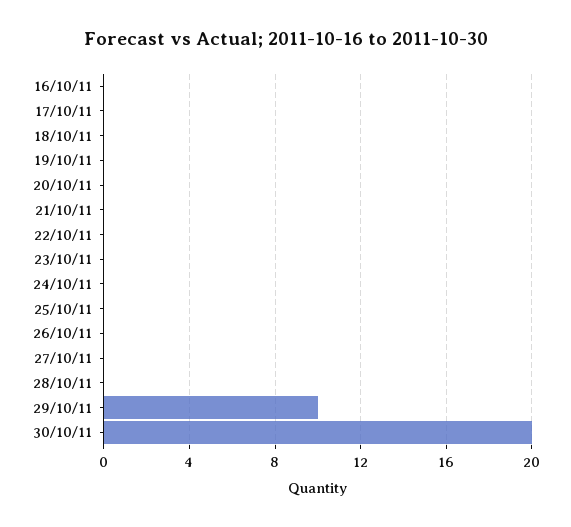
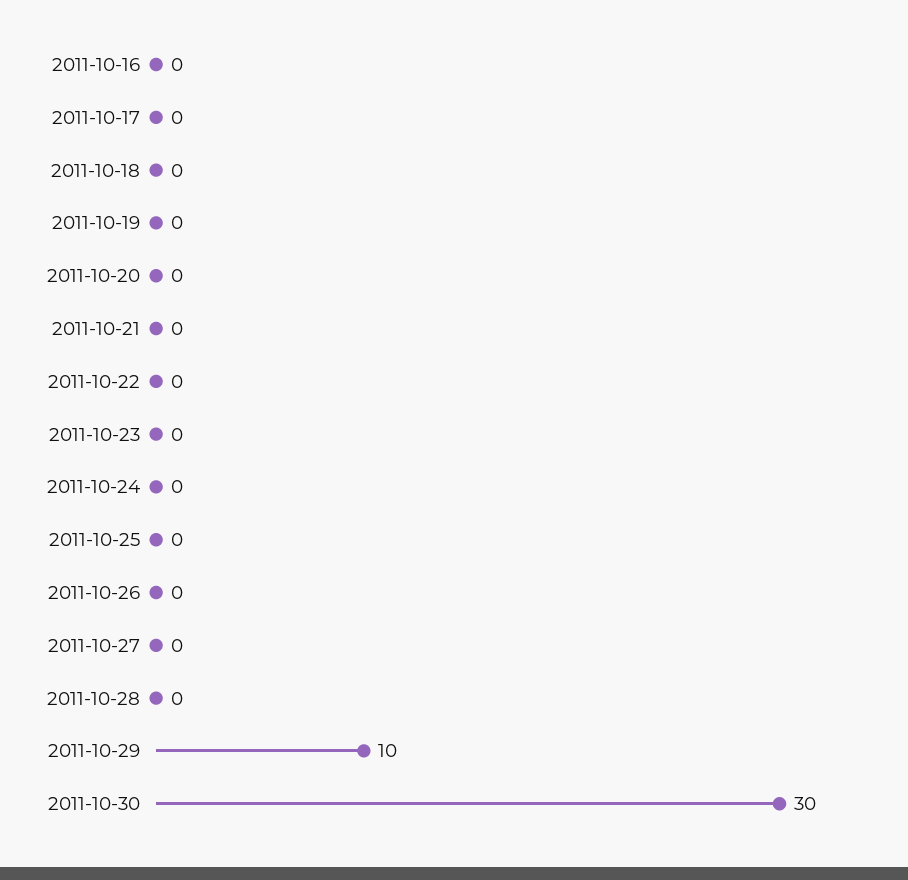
  {
    "16/10/11": 0,
    "17/10/11": 0,
    "18/10/11": 0,
    "19/10/11": 0,
    "20/10/11": 0,
    "21/10/11": 0,
    "22/10/11": 0,
    "23/10/11": 0,
    "24/10/11": 0,
    "25/10/11": 0,
    "26/10/11": 0,
    "27/10/11": 0,
    "28/10/11": 0,
    "29/10/11": 10,
-   "30/10/11": 20
+   "30/10/11": 30
  }

